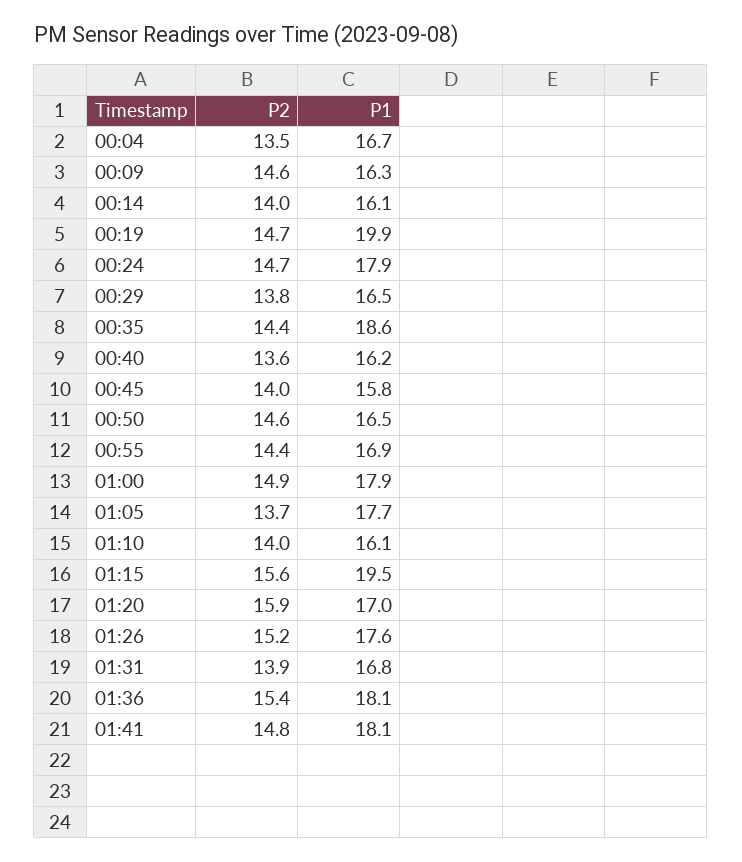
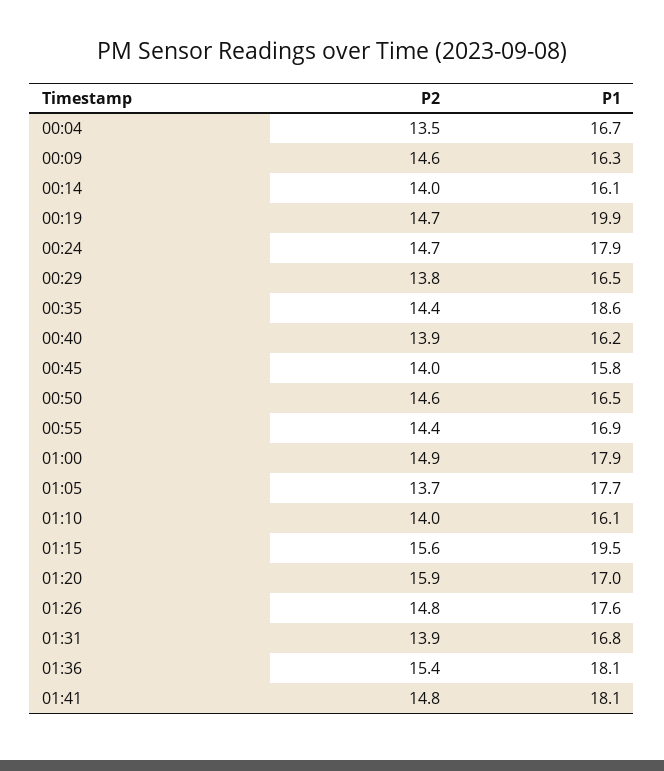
  {
    "P2": {
      "00:04": 13.5,
      "00:09": 14.6,
      "00:14": 14,
      "00:19": 14.7,
      "00:24": 14.7,
      "00:29": 13.8,
      "00:35": 14.4,
-     "00:40": 13.6,
+     "00:40": 13.9,
      "00:45": 14,
      "00:50": 14.6,
      "00:55": 14.4,
      "01:00": 14.9,
      "01:05": 13.7,
      "01:10": 14,
      "01:15": 15.6,
      "01:20": 15.9,
-     "01:26": 15.2,
+     "01:26": 14.8,
      "01:31": 13.9,
      "01:36": 15.4,
      "01:41": 14.8
    },
    "P1": {
      "00:04": 16.7,
      "00:09": 16.3,
      "00:14": 16.1,
      "00:19": 19.9,
      "00:24": 17.9,
      "00:29": 16.5,
      "00:35": 18.6,
      "00:40": 16.2,
      "00:45": 15.8,
      "00:50": 16.5,
      "00:55": 16.9,
      "01:00": 17.9,
      "01:05": 17.7,
      "01:10": 16.1,
      "01:15": 19.5,
      "01:20": 17,
      "01:26": 17.6,
      "01:31": 16.8,
      "01:36": 18.1,
      "01:41": 18.1
    }
  }

